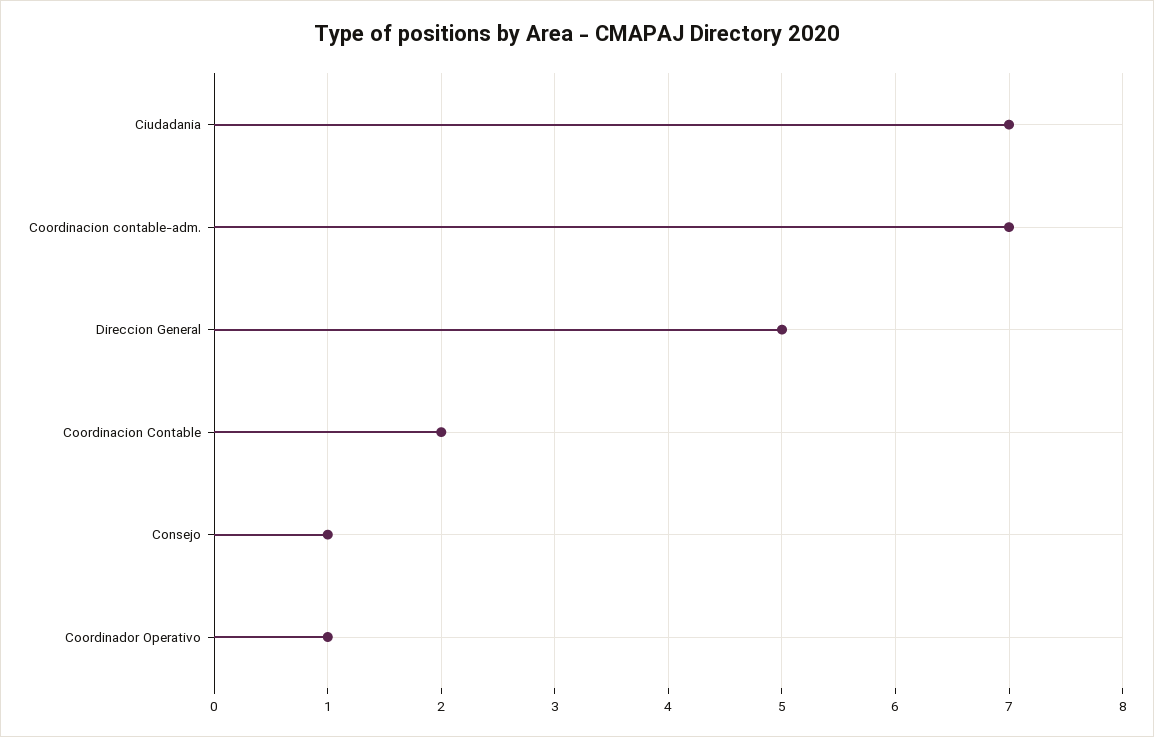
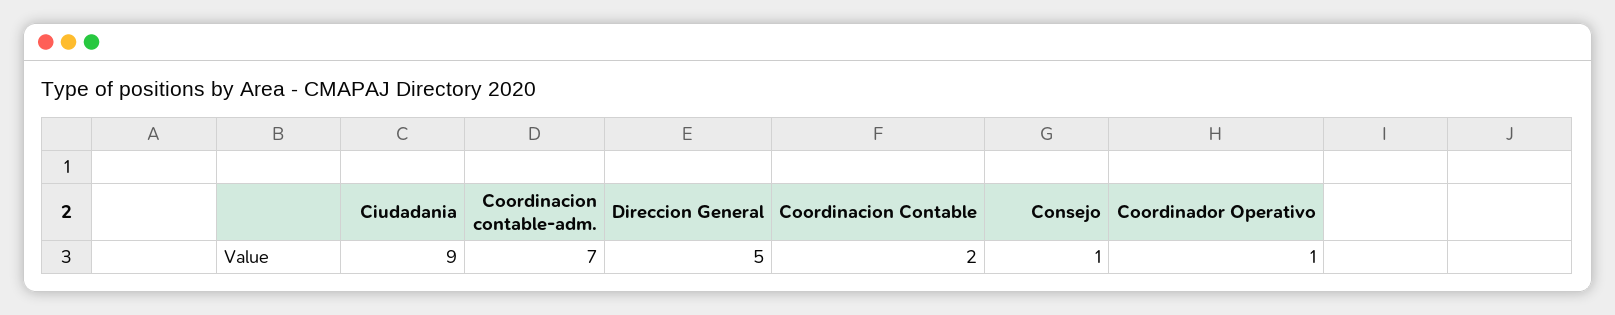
  {
-   "Ciudadania": 7,
+   "Ciudadania": 9,
    "Coordinacion contable-adm.": 7,
    "Direccion General": 5,
    "Coordinacion Contable": 2,
    "Consejo": 1,
    "Coordinador Operativo": 1
  }

